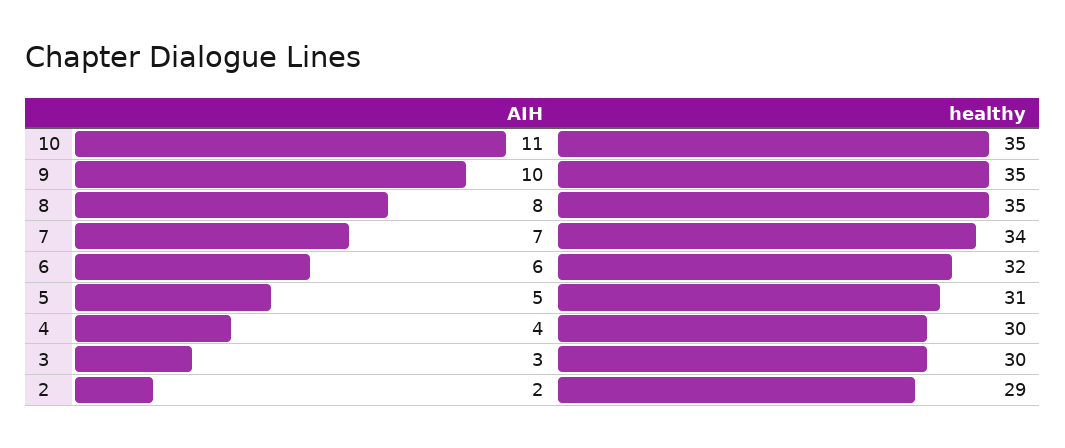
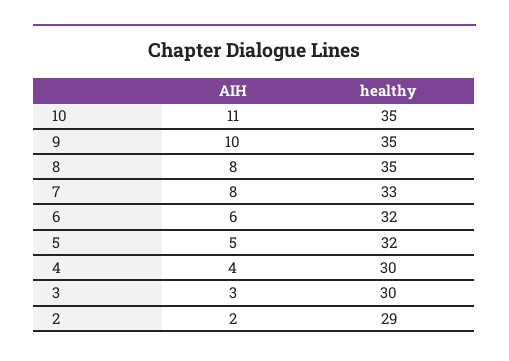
  {
    "AIH": {
      "10": 11,
      "9": 10,
      "8": 8,
-     "7": 7,
+     "7": 8,
      "6": 6,
      "5": 5,
      "4": 4,
      "3": 3,
      "2": 2
    },
    "healthy": {
      "10": 35,
      "9": 35,
      "8": 35,
-     "7": 34,
+     "7": 33,
      "6": 32,
-     "5": 31,
+     "5": 32,
      "4": 30,
      "3": 30,
      "2": 29
    }
  }

